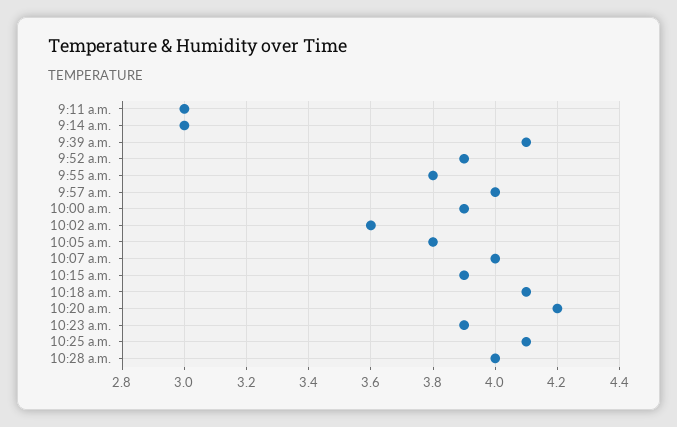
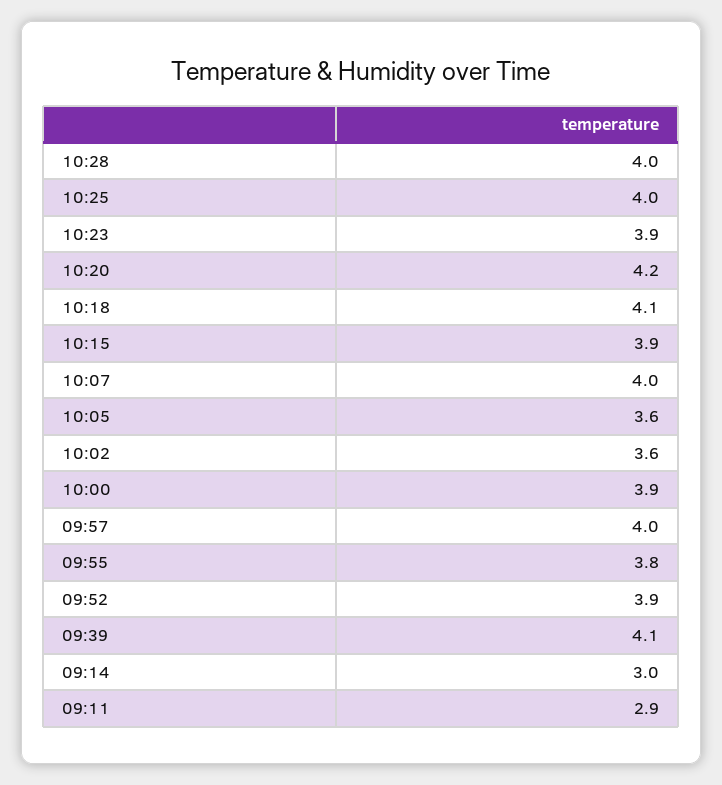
  {
-   "9:11 a.m.": 3,
+   "9:11 a.m.": 2.9,
    "9:14 a.m.": 3,
    "9:39 a.m.": 4.1,
    "9:52 a.m.": 3.9,
    "9:55 a.m.": 3.8,
    "9:57 a.m.": 4,
    "10:00 a.m.": 3.9,
    "10:02 a.m.": 3.6,
-   "10:05 a.m.": 3.8,
+   "10:05 a.m.": 3.6,
    "10:07 a.m.": 4,
    "10:15 a.m.": 3.9,
    "10:18 a.m.": 4.1,
    "10:20 a.m.": 4.2,
    "10:23 a.m.": 3.9,
-   "10:25 a.m.": 4.1,
+   "10:25 a.m.": 4,
    "10:28 a.m.": 4
  }

